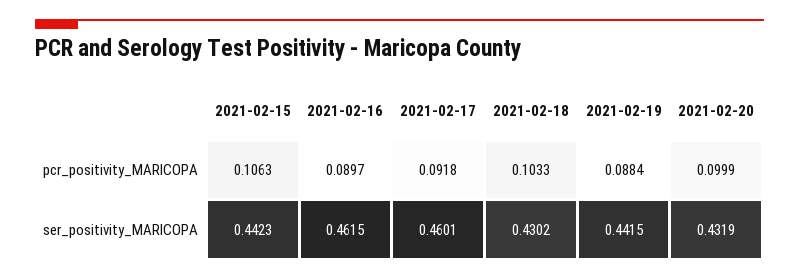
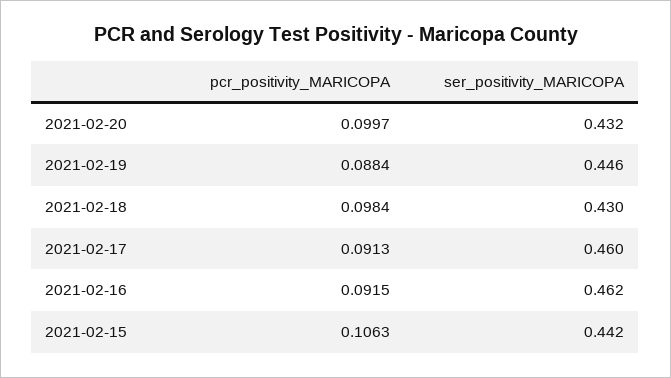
  {
    "2021-02-15": {
      "pcr_positivity_MARICOPA": 0.1063,
      "ser_positivity_MARICOPA": 0.4423
    },
    "2021-02-16": {
-     "pcr_positivity_MARICOPA": 0.0897,
+     "pcr_positivity_MARICOPA": 0.0915,
      "ser_positivity_MARICOPA": 0.4615
    },
    "2021-02-17": {
-     "pcr_positivity_MARICOPA": 0.0918,
+     "pcr_positivity_MARICOPA": 0.0913,
      "ser_positivity_MARICOPA": 0.4601
    },
    "2021-02-18": {
-     "pcr_positivity_MARICOPA": 0.1033,
+     "pcr_positivity_MARICOPA": 0.0984,
      "ser_positivity_MARICOPA": 0.4302
    },
    "2021-02-19": {
      "pcr_positivity_MARICOPA": 0.0884,
-     "ser_positivity_MARICOPA": 0.4415
+     "ser_positivity_MARICOPA": 0.446
    },
    "2021-02-20": {
-     "pcr_positivity_MARICOPA": 0.0999,
+     "pcr_positivity_MARICOPA": 0.0997,
      "ser_positivity_MARICOPA": 0.4319
    }
  }

